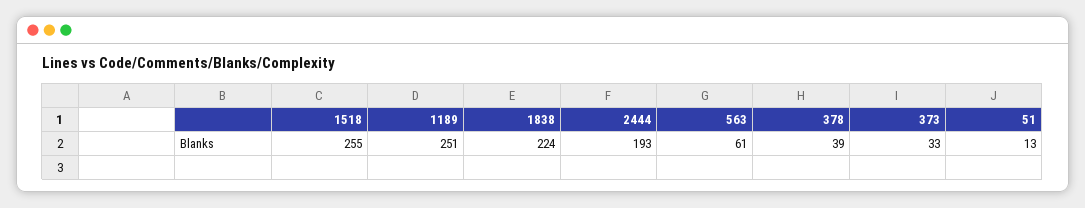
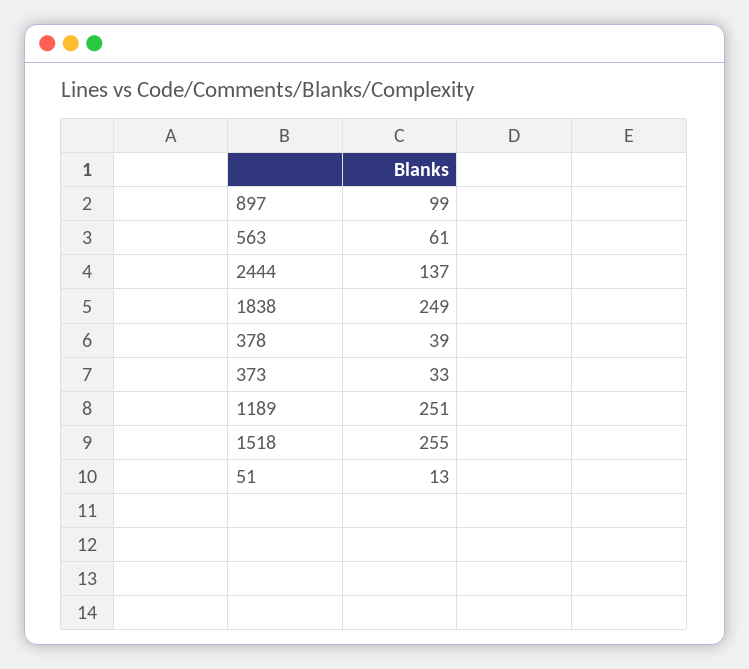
  {
    "1518": 255,
    "1189": 251,
-   "1838": 224,
+   "1838": 249,
-   "2444": 193,
+   "2444": 137,
    "563": 61,
    "378": 39,
    "373": 33,
-   "51": 13
+   "51": 13,
+   "897": 99
  }

